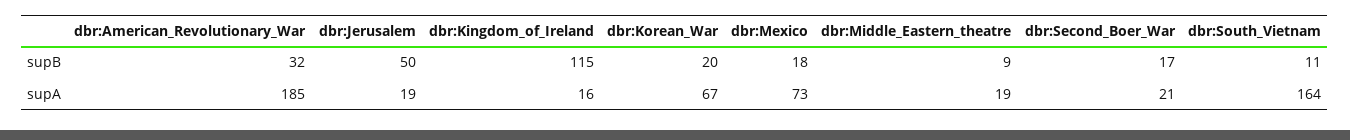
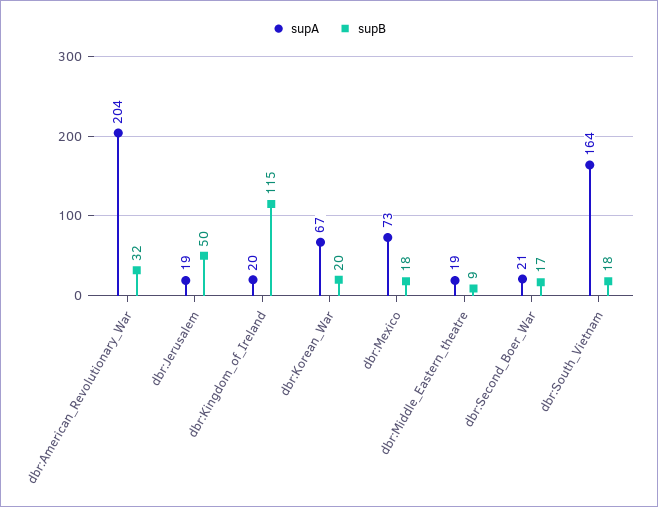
  {
    "supB": {
      "dbr:American_Revolutionary_War": 32,
      "dbr:Jerusalem": 50,
      "dbr:Kingdom_of_Ireland": 115,
      "dbr:Korean_War": 20,
      "dbr:Mexico": 18,
      "dbr:Middle_Eastern_theatre": 9,
      "dbr:Second_Boer_War": 17,
-     "dbr:South_Vietnam": 11
+     "dbr:South_Vietnam": 18
    },
    "supA": {
-     "dbr:American_Revolutionary_War": 185,
+     "dbr:American_Revolutionary_War": 204,
      "dbr:Jerusalem": 19,
-     "dbr:Kingdom_of_Ireland": 16,
+     "dbr:Kingdom_of_Ireland": 20,
      "dbr:Korean_War": 67,
      "dbr:Mexico": 73,
      "dbr:Middle_Eastern_theatre": 19,
      "dbr:Second_Boer_War": 21,
      "dbr:South_Vietnam": 164
    }
  }

